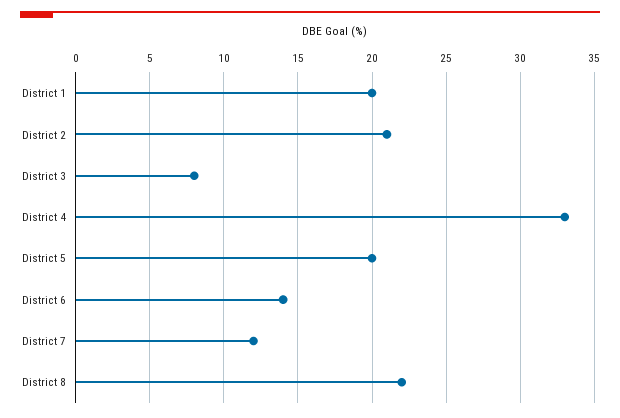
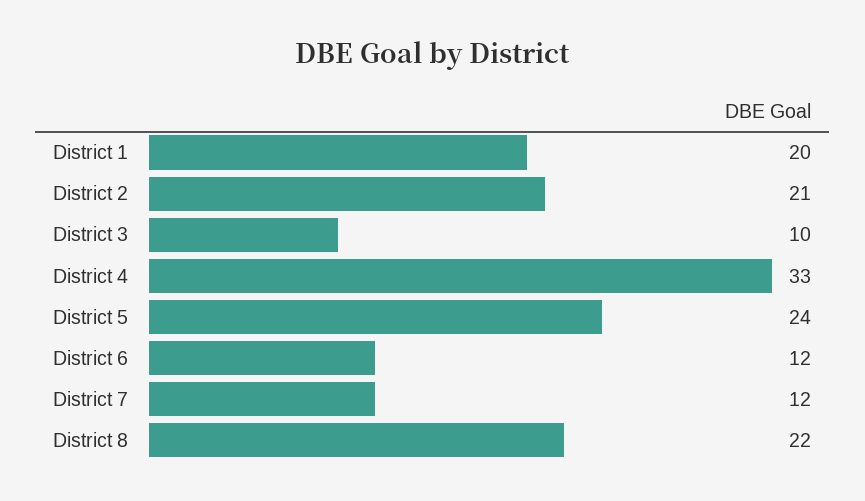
  {
    "District 1": 20,
    "District 2": 21,
-   "District 3": 8,
+   "District 3": 10,
    "District 4": 33,
-   "District 5": 20,
+   "District 5": 24,
-   "District 6": 14,
+   "District 6": 12,
    "District 7": 12,
    "District 8": 22
  }

